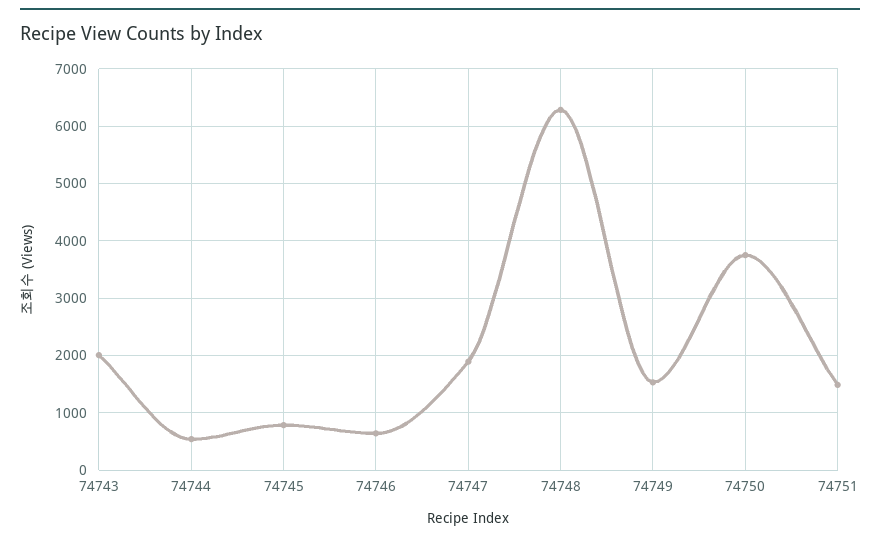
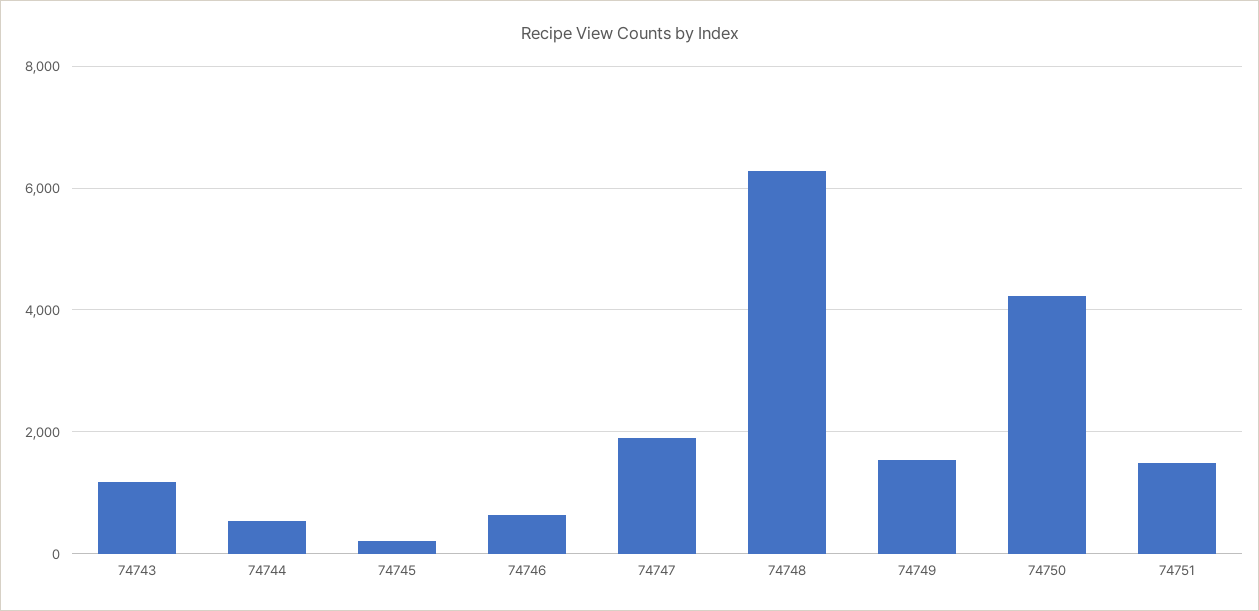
  {
-   "74743": 2000,
+   "74743": 1200,
    "74744": 600,
-   "74745": 800,
+   "74745": 200,
    "74746": 600,
    "74747": 1800,
    "74748": 6200,
    "74749": 1600,
-   "74750": 3800,
+   "74750": 4200,
    "74751": 1400
  }

